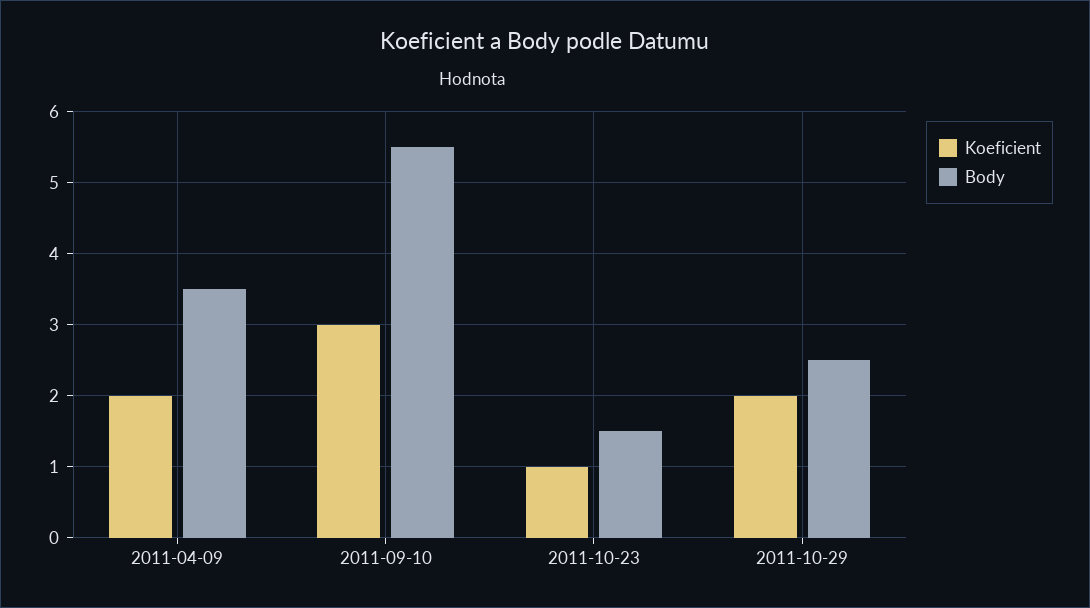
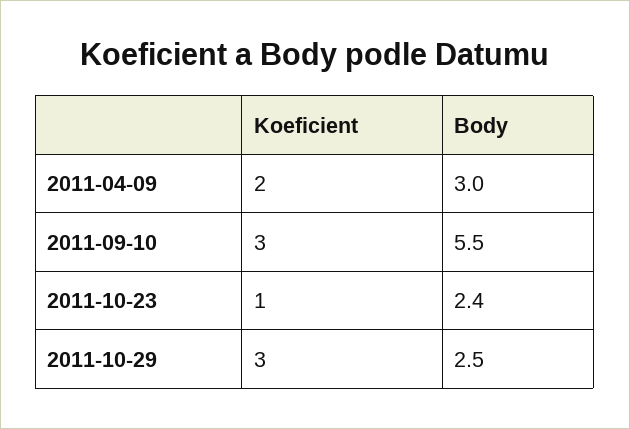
  {
    "Koeficient": {
      "2011-04-09": 2,
      "2011-09-10": 3,
      "2011-10-23": 1,
-     "2011-10-29": 2
+     "2011-10-29": 3
    },
    "Body": {
-     "2011-04-09": 3.5,
+     "2011-04-09": 3,
      "2011-09-10": 5.5,
-     "2011-10-23": 1.5,
+     "2011-10-23": 2.4,
      "2011-10-29": 2.5
    }
  }

